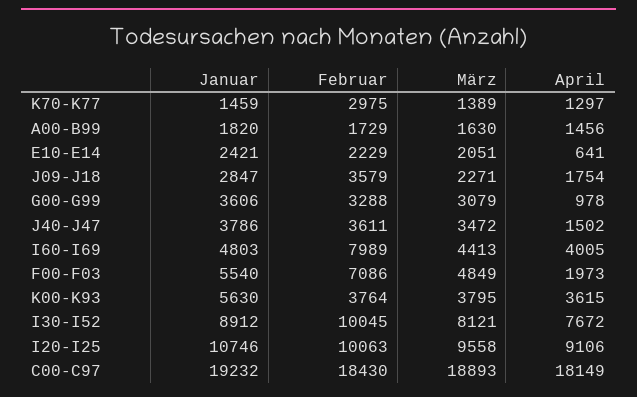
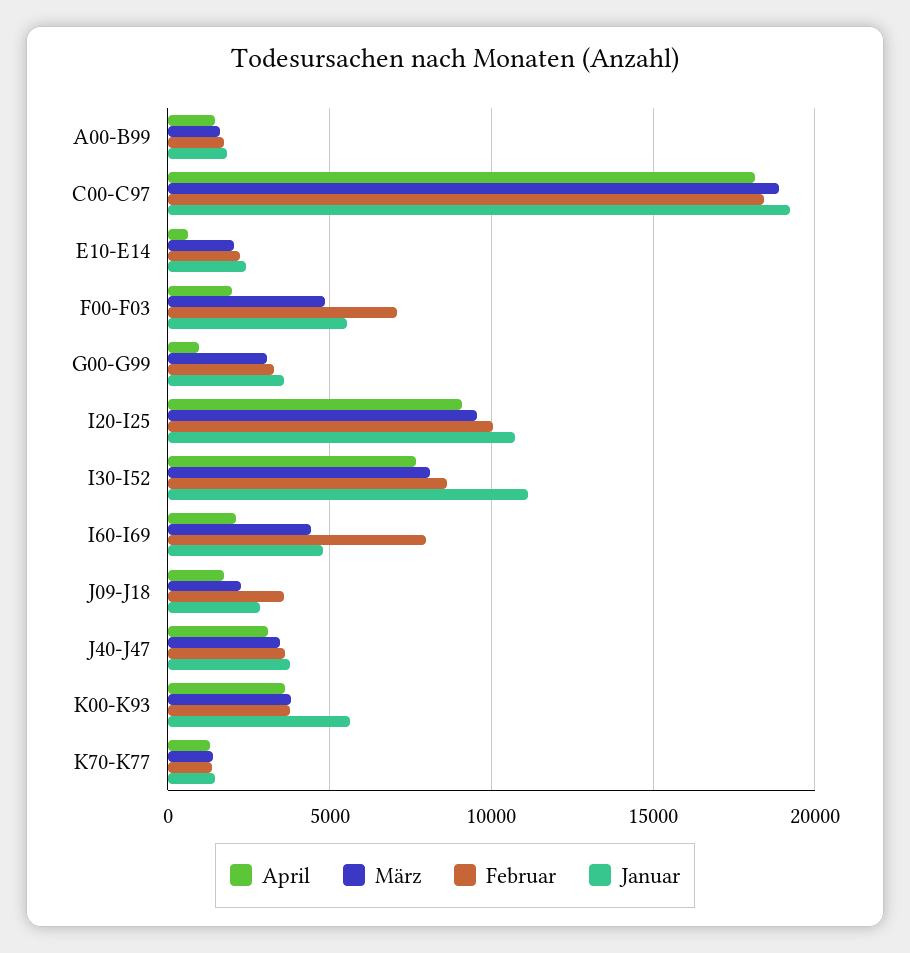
  {
    "Januar": {
      "K70-K77": 1459,
      "A00-B99": 1820,
      "E10-E14": 2421,
      "J09-J18": 2847,
      "G00-G99": 3606,
      "J40-J47": 3786,
      "I60-I69": 4803,
      "F00-F03": 5540,
      "K00-K93": 5630,
-     "I30-I52": 8912,
+     "I30-I52": 11000,
      "I20-I25": 10746,
      "C00-C97": 19232
    },
    "Februar": {
-     "K70-K77": 2975,
+     "K70-K77": 1500,
      "A00-B99": 1729,
      "E10-E14": 2229,
      "J09-J18": 3579,
      "G00-G99": 3288,
      "J40-J47": 3611,
      "I60-I69": 7989,
      "F00-F03": 7086,
      "K00-K93": 3764,
-     "I30-I52": 10045,
+     "I30-I52": 8500,
      "I20-I25": 10063,
      "C00-C97": 18430
    },
    "März": {
      "K70-K77": 1389,
      "A00-B99": 1630,
      "E10-E14": 2051,
      "J09-J18": 2271,
      "G00-G99": 3079,
      "J40-J47": 3472,
      "I60-I69": 4413,
      "F00-F03": 4849,
      "K00-K93": 3795,
      "I30-I52": 8121,
      "I20-I25": 9558,
      "C00-C97": 18893
    },
    "April": {
      "K70-K77": 1297,
      "A00-B99": 1456,
      "E10-E14": 641,
      "J09-J18": 1754,
      "G00-G99": 978,
-     "J40-J47": 1502,
+     "J40-J47": 3000,
-     "I60-I69": 4005,
+     "I60-I69": 2000,
      "F00-F03": 1973,
      "K00-K93": 3615,
      "I30-I52": 7672,
      "I20-I25": 9106,
      "C00-C97": 18149
    }
  }

